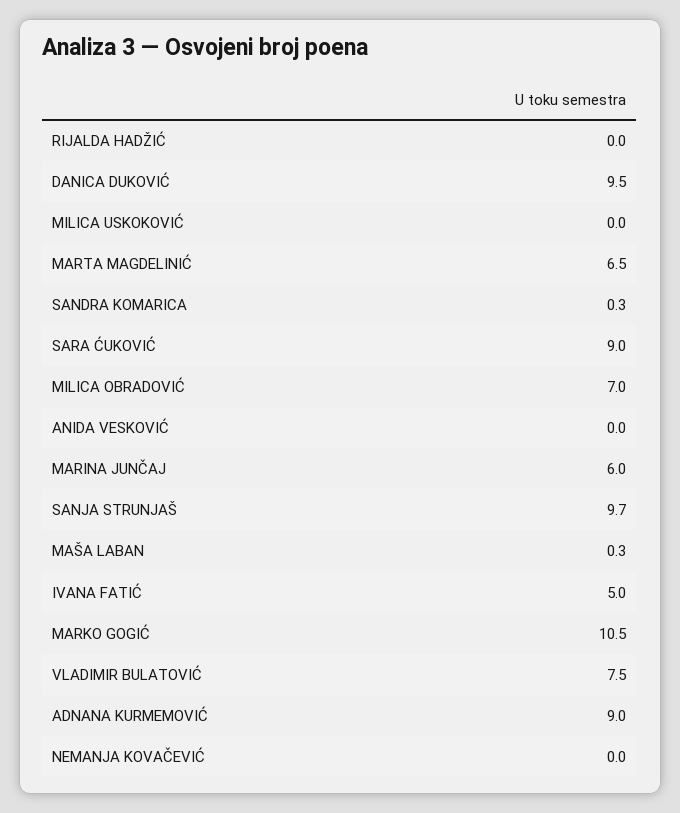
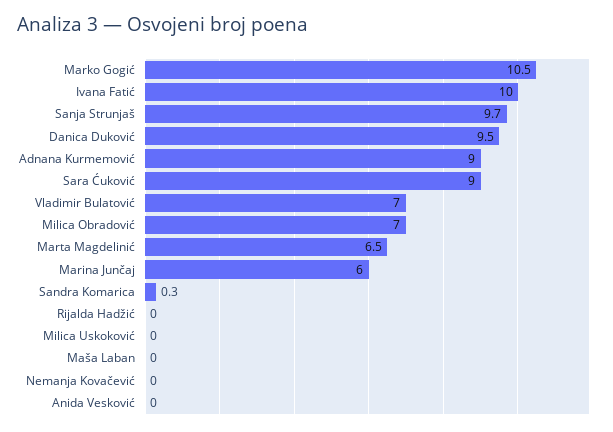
  {
    "RIJALDA HADŽIĆ": 0,
    "DANICA DUKOVIĆ": 9.5,
    "MILICA USKOKOVIĆ": 0,
    "MARTA MAGDELINIĆ": 6.5,
    "SANDRA KOMARICA": 0.3,
    "SARA ĆUKOVIĆ": 9,
    "MILICA OBRADOVIĆ": 7,
    "ANIDA VESKOVIĆ": 0,
    "MARINA JUNČAJ": 6,
    "SANJA STRUNJAŠ": 9.7,
-   "MAŠA LABAN": 0.3,
+   "MAŠA LABAN": 0,
-   "IVANA FATIĆ": 5,
+   "IVANA FATIĆ": 10,
    "MARKO GOGIĆ": 10.5,
-   "VLADIMIR BULATOVIĆ": 7.5,
+   "VLADIMIR BULATOVIĆ": 7,
    "ADNANA KURMEMOVIĆ": 9,
    "NEMANJA KOVAČEVIĆ": 0
  }

